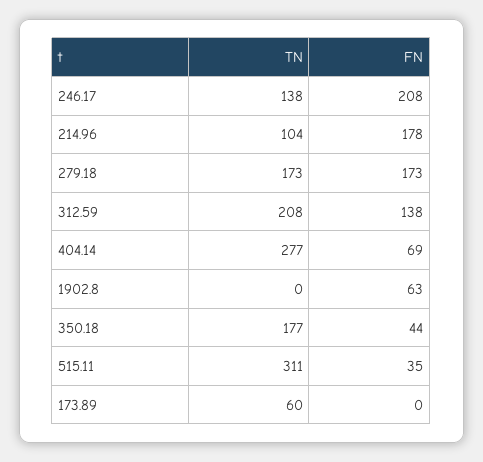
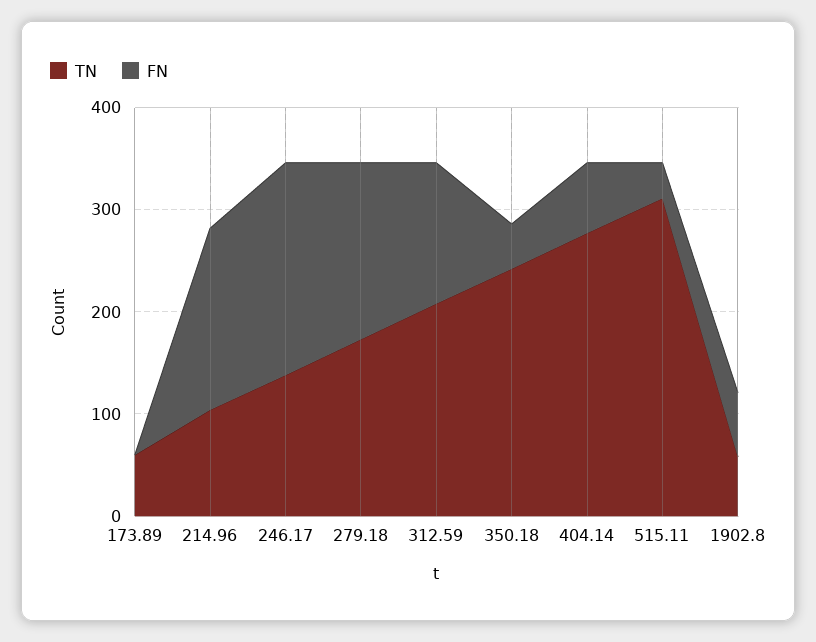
  {
    "TN": {
      "246.17": 138,
      "214.96": 104,
      "279.18": 173,
      "312.59": 208,
      "404.14": 277,
-     "1902.8": 0,
+     "1902.8": 60,
-     "350.18": 177,
+     "350.18": 240,
      "515.11": 311,
      "173.89": 60
    },
    "FN": {
      "246.17": 208,
      "214.96": 178,
      "279.18": 173,
      "312.59": 138,
      "404.14": 69,
      "1902.8": 63,
      "350.18": 44,
      "515.11": 35,
      "173.89": 0
    }
  }

